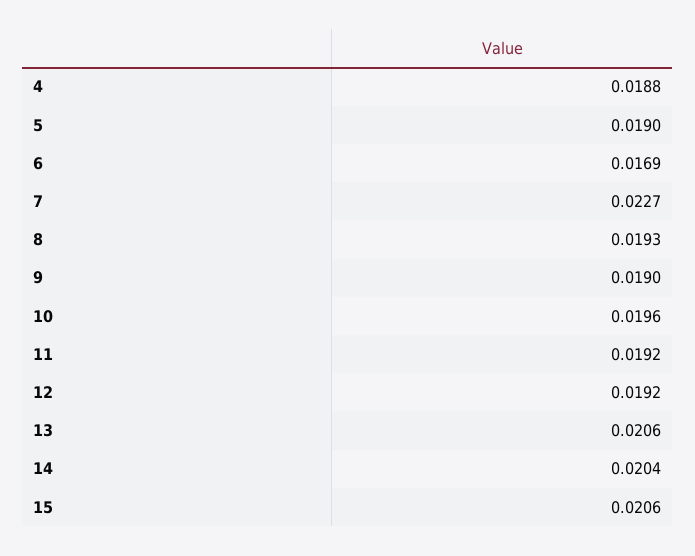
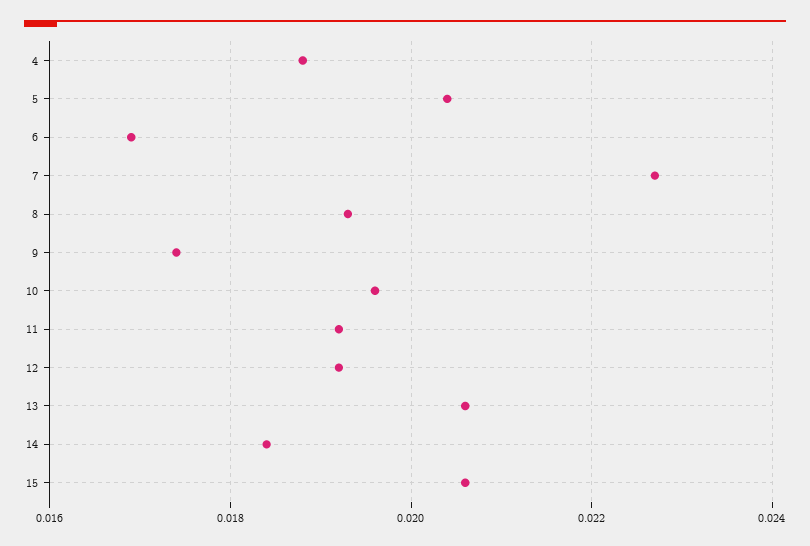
  {
    "4": 0.0188,
-   "5": 0.019,
+   "5": 0.0205,
    "6": 0.0169,
    "7": 0.0227,
    "8": 0.0193,
-   "9": 0.019,
+   "9": 0.0175,
    "10": 0.0196,
    "11": 0.0192,
    "12": 0.0192,
    "13": 0.0206,
-   "14": 0.0204,
+   "14": 0.0185,
    "15": 0.0206
  }

